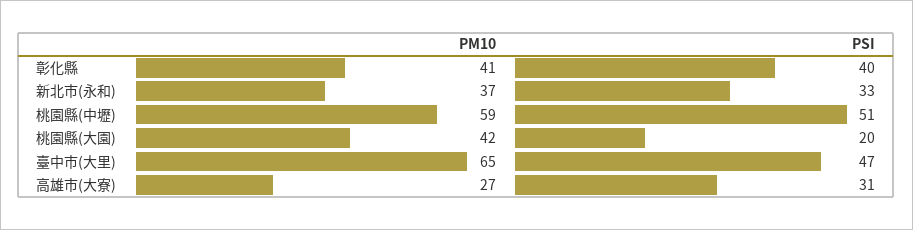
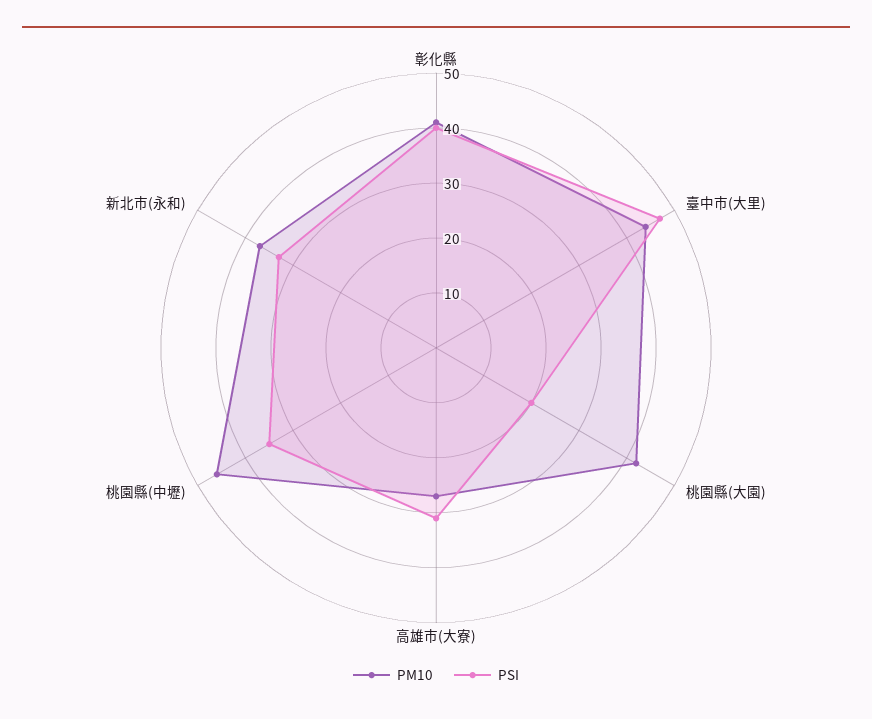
  {
    "PM10": {
      "彰化縣": 41,
      "新北市(永和)": 37,
-     "桃園縣(中壢)": 59,
+     "桃園縣(中壢)": 45,
      "桃園縣(大園)": 42,
-     "臺中市(大里)": 65,
+     "臺中市(大里)": 45,
      "高雄市(大寮)": 27
    },
    "PSI": {
      "彰化縣": 40,
      "新北市(永和)": 33,
-     "桃園縣(中壢)": 51,
+     "桃園縣(中壢)": 35,
      "桃園縣(大園)": 20,
      "臺中市(大里)": 47,
      "高雄市(大寮)": 31
    }
  }

